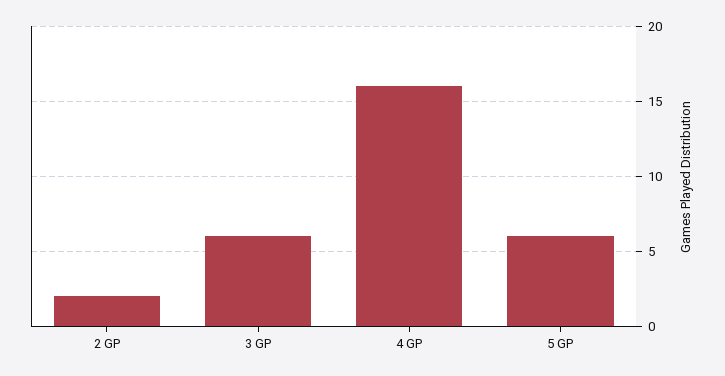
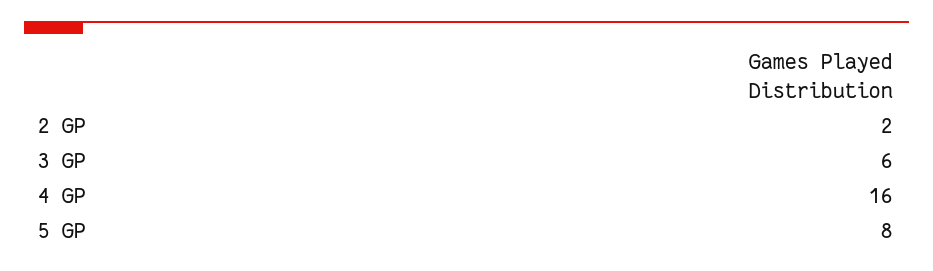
  {
    "2 GP": 2,
    "3 GP": 6,
    "4 GP": 16,
-   "5 GP": 6
+   "5 GP": 8
  }

